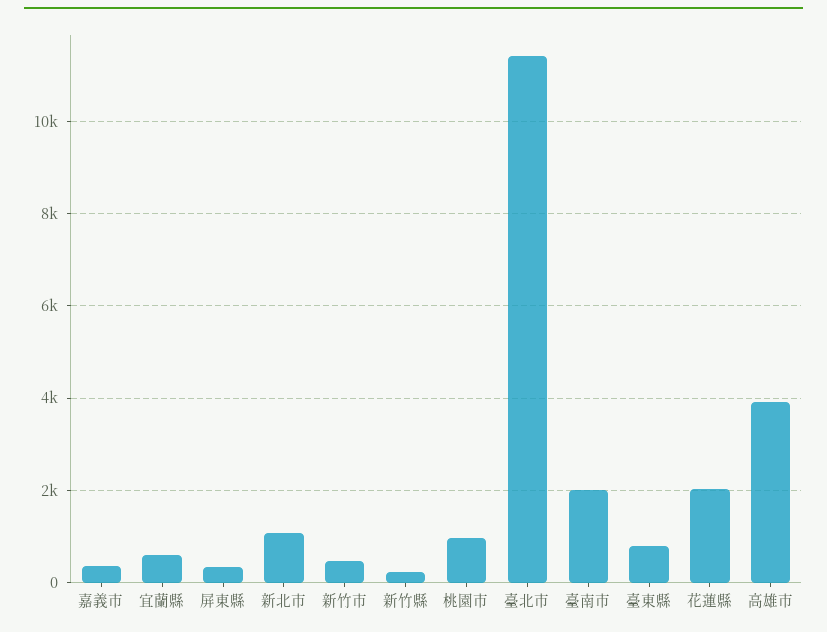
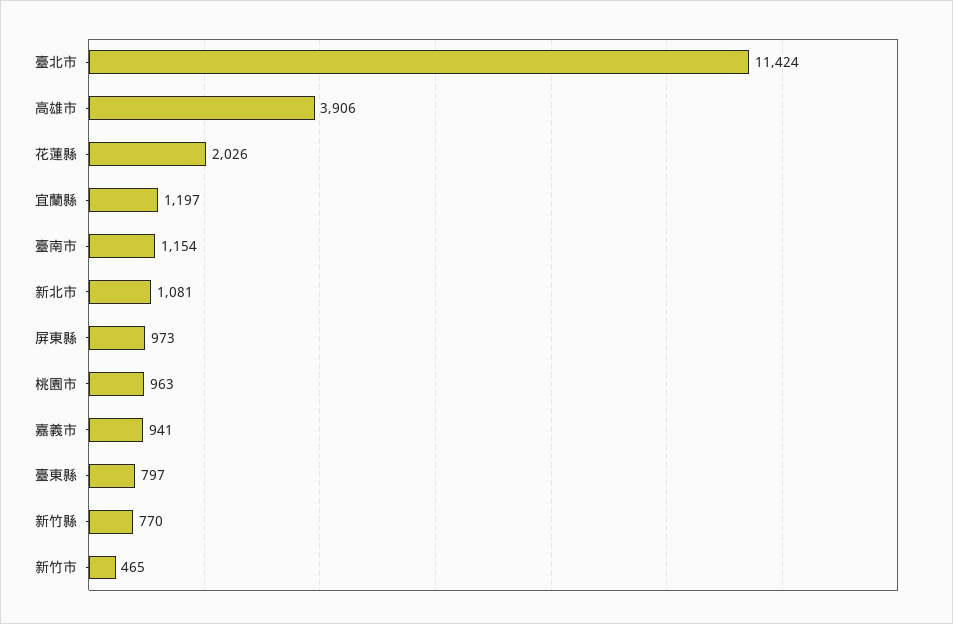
  {
-   "嘉義市": 400,
+   "嘉義市": 941,
-   "宜蘭縣": 600,
+   "宜蘭縣": 1197,
-   "屏東縣": 400,
+   "屏東縣": 973,
    "新北市": 1081,
    "新竹市": 465,
-   "新竹縣": 200,
+   "新竹縣": 770,
    "桃園市": 963,
    "臺北市": 11424,
-   "臺南市": 2000,
+   "臺南市": 1154,
    "臺東縣": 797,
    "花蓮縣": 2026,
    "高雄市": 3906
  }

